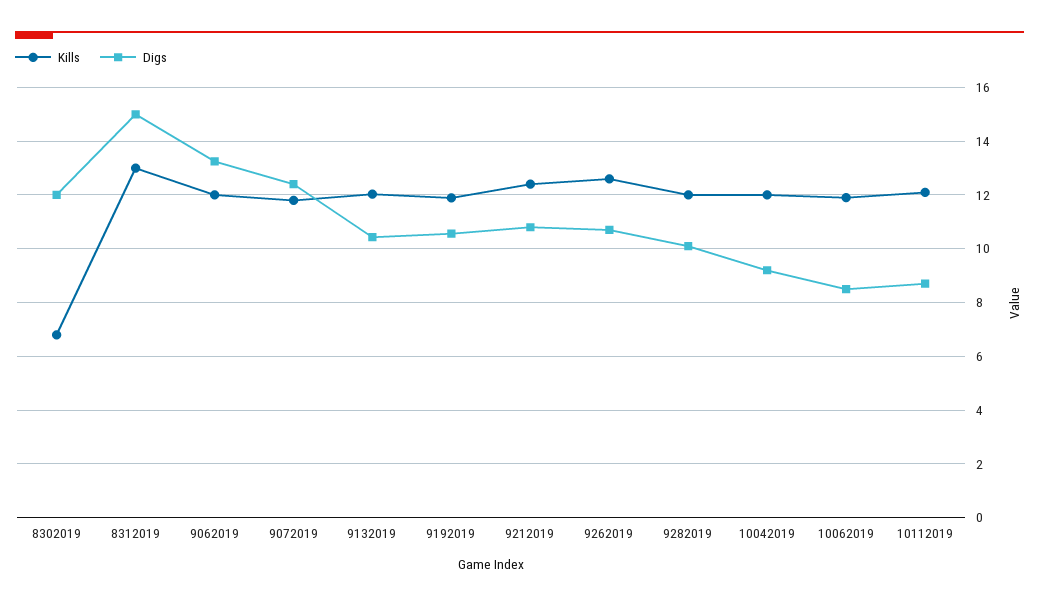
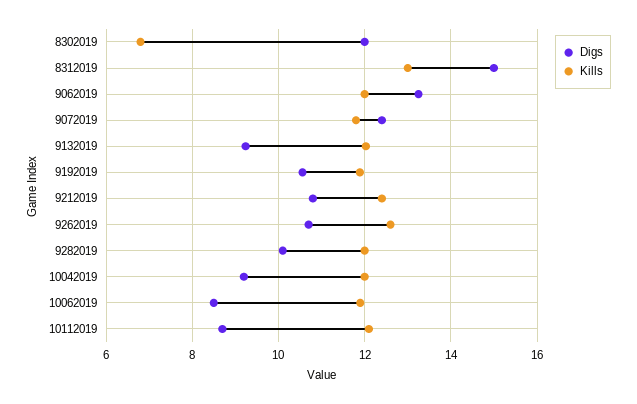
  {
    "Kills": {
      "8302019": 6.8,
      "8312019": 13,
      "9062019": 12,
      "9072019": 11.8,
      "9132019": 12,
      "9192019": 11.8,
      "9212019": 12.4,
      "9262019": 12.6,
      "9282019": 12,
      "10042019": 12,
      "10062019": 12,
      "10112019": 12.2
    },
    "Digs": {
      "8302019": 12,
      "8312019": 15,
      "9062019": 13.2,
      "9072019": 12.4,
-     "9132019": 10.5,
+     "9132019": 9.2,
      "9192019": 10.6,
      "9212019": 10.8,
      "9262019": 10.8,
      "9282019": 10.2,
      "10042019": 9.2,
      "10062019": 8.6,
      "10112019": 8.8
    }
  }

